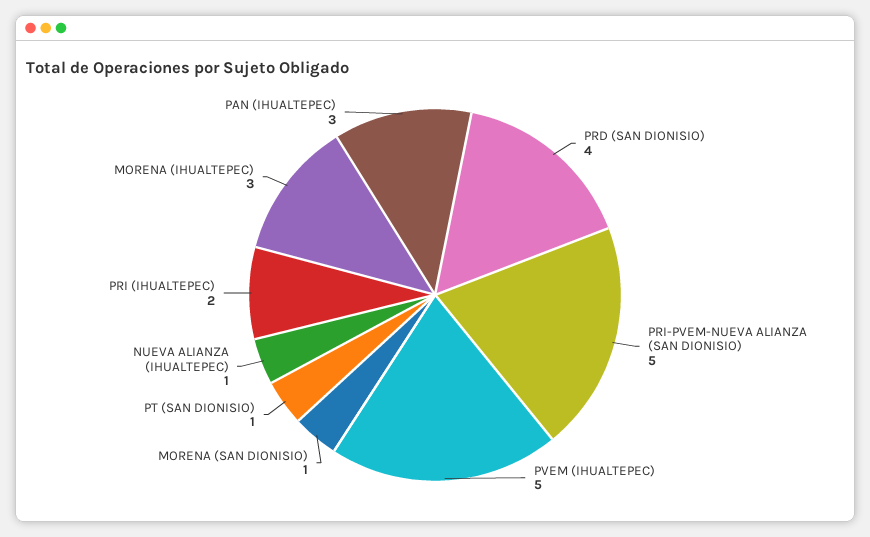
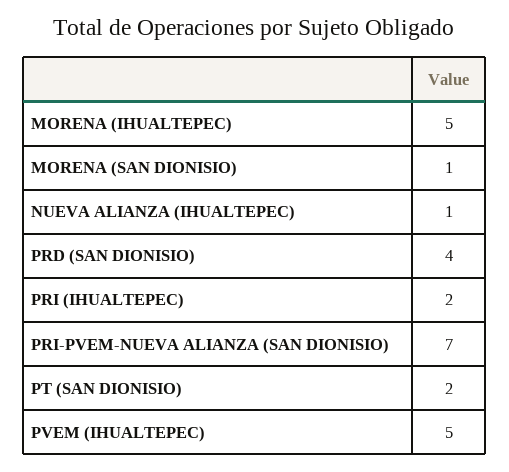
  {
    "PRD (SAN DIONISIO)": 4,
-   "PRI-PVEM-NUEVA ALIANZA (SAN DIONISIO)": 5,
+   "PRI-PVEM-NUEVA ALIANZA (SAN DIONISIO)": 7,
    "PVEM (IHUALTEPEC)": 5,
    "MORENA (SAN DIONISIO)": 1,
-   "PT (SAN DIONISIO)": 1,
+   "PT (SAN DIONISIO)": 2,
    "NUEVA ALIANZA (IHUALTEPEC)": 1,
    "PRI (IHUALTEPEC)": 2,
-   "MORENA (IHUALTEPEC)": 3,
+   "MORENA (IHUALTEPEC)": 5
-   "PAN (IHUALTEPEC)": 3
  }

